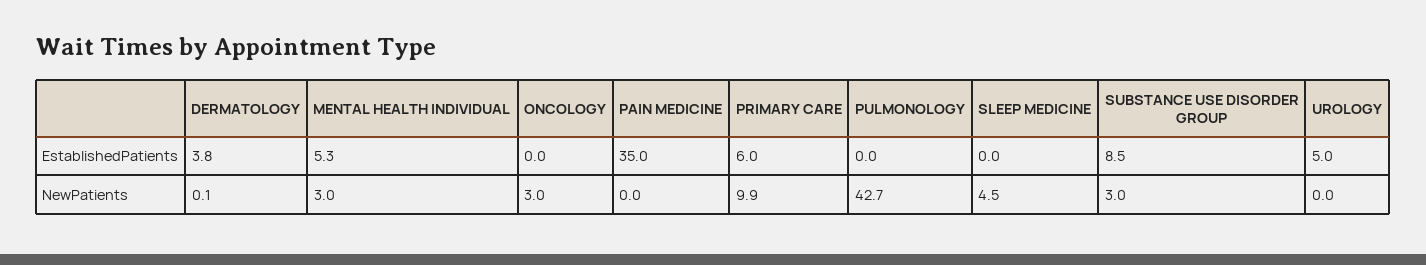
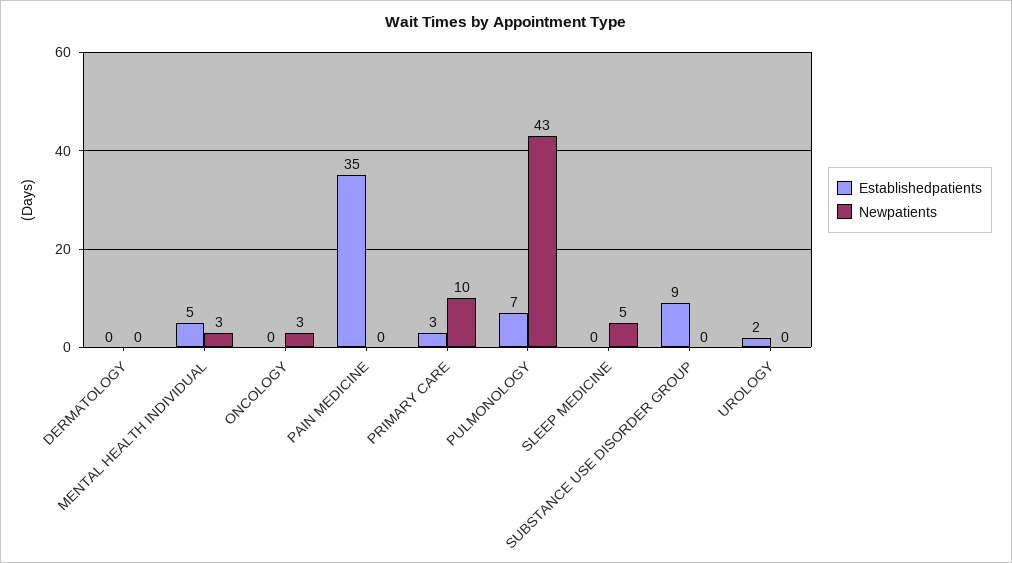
  {
    "EstablishedPatients": {
-     "DERMATOLOGY": 3.8,
+     "DERMATOLOGY": 0,
      "MENTAL HEALTH INDIVIDUAL": 5.3,
      "ONCOLOGY": 0,
      "PAIN MEDICINE": 35,
-     "PRIMARY CARE": 6,
+     "PRIMARY CARE": 3,
-     "PULMONOLOGY": 0,
+     "PULMONOLOGY": 7,
      "SLEEP MEDICINE": 0,
      "SUBSTANCE USE DISORDER GROUP": 8.5,
-     "UROLOGY": 5
+     "UROLOGY": 2
    },
    "NewPatients": {
      "DERMATOLOGY": 0.1,
      "MENTAL HEALTH INDIVIDUAL": 3,
      "ONCOLOGY": 3,
      "PAIN MEDICINE": 0,
      "PRIMARY CARE": 9.9,
      "PULMONOLOGY": 42.7,
      "SLEEP MEDICINE": 4.5,
-     "SUBSTANCE USE DISORDER GROUP": 3,
+     "SUBSTANCE USE DISORDER GROUP": 0,
      "UROLOGY": 0
    }
  }

